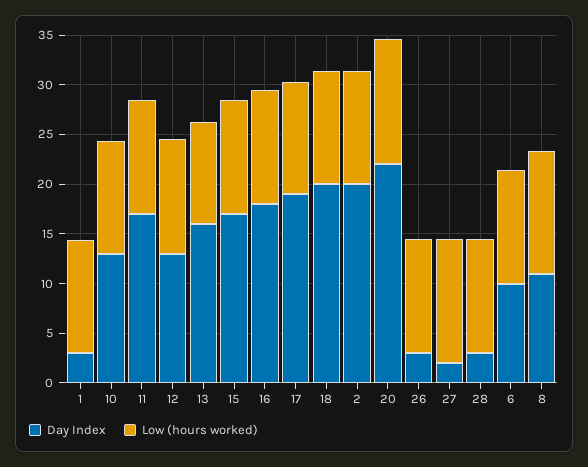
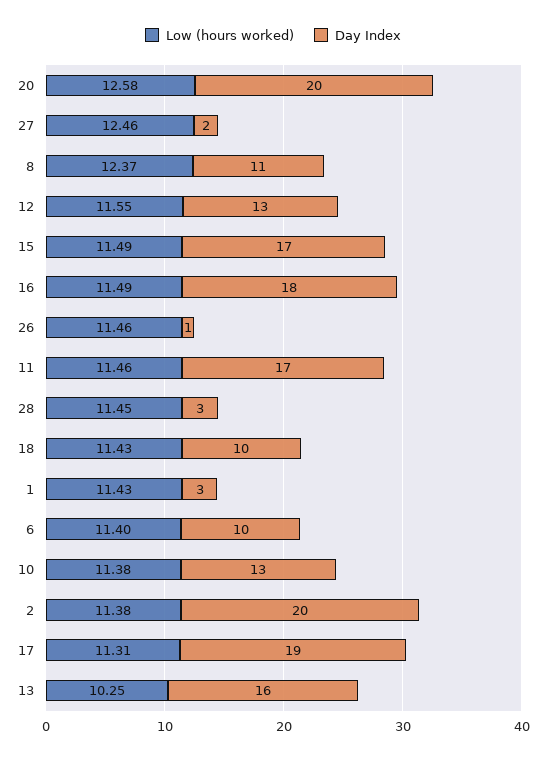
  {
    "Day Index": {
      "1": 3,
      "10": 13,
      "11": 17,
      "12": 13,
      "13": 16,
      "15": 17,
      "16": 18,
      "17": 19,
-     "18": 20,
+     "18": 10,
      "2": 20,
-     "20": 22,
+     "20": 20,
-     "26": 3,
+     "26": 1,
      "27": 2,
      "28": 3,
      "6": 10,
      "8": 11
    },
    "Low (hours worked)": {
      "1": 11.43,
      "10": 11.38,
      "11": 11.46,
      "12": 11.55,
      "13": 10.25,
      "15": 11.49,
      "16": 11.49,
      "17": 11.31,
      "18": 11.43,
      "2": 11.38,
      "20": 12.58,
      "26": 11.46,
      "27": 12.46,
      "28": 11.45,
      "6": 11.4,
      "8": 12.37
    }
  }

